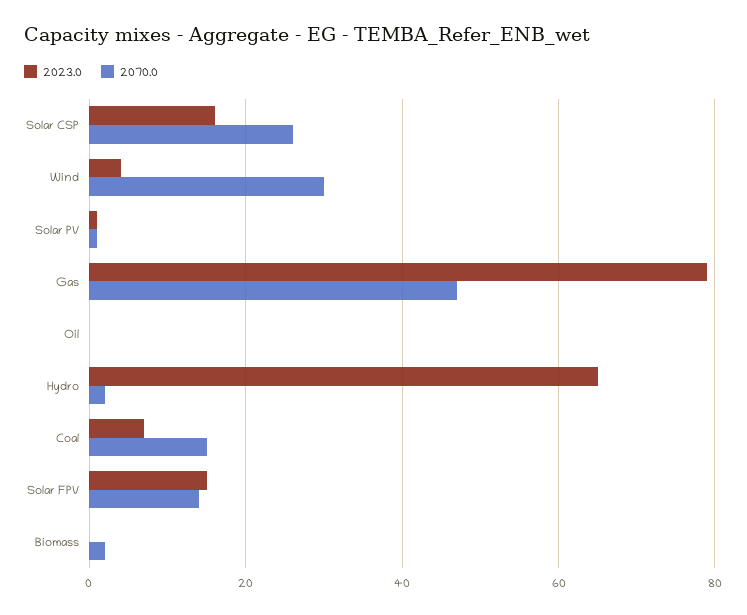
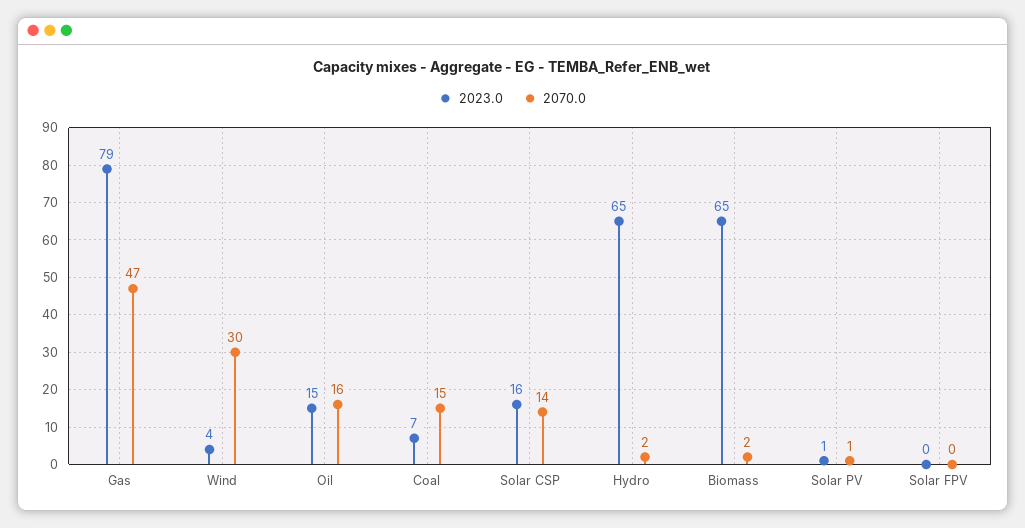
  {
    "2023.0": {
      "Solar CSP": 16,
      "Wind": 4,
      "Solar PV": 1,
      "Gas": 79,
-     "Oil": 0,
+     "Oil": 15,
      "Hydro": 65,
      "Coal": 7,
-     "Solar FPV": 15,
+     "Solar FPV": 0,
-     "Biomass": 0
+     "Biomass": 65
    },
    "2070.0": {
-     "Solar CSP": 25,
+     "Solar CSP": 14,
      "Wind": 30,
      "Solar PV": 1,
      "Gas": 47,
-     "Oil": 0,
+     "Oil": 16,
      "Hydro": 2,
      "Coal": 15,
-     "Solar FPV": 15,
+     "Solar FPV": 0,
      "Biomass": 2
    }
  }

